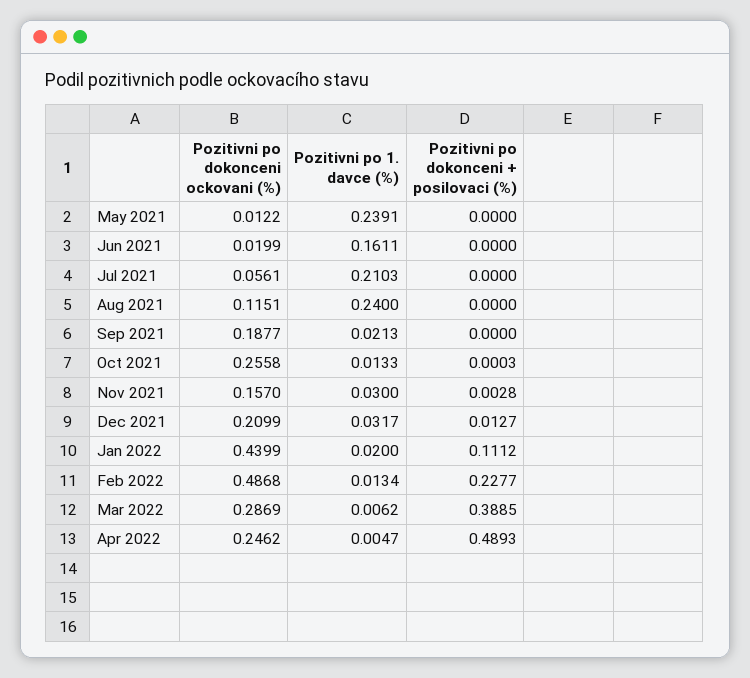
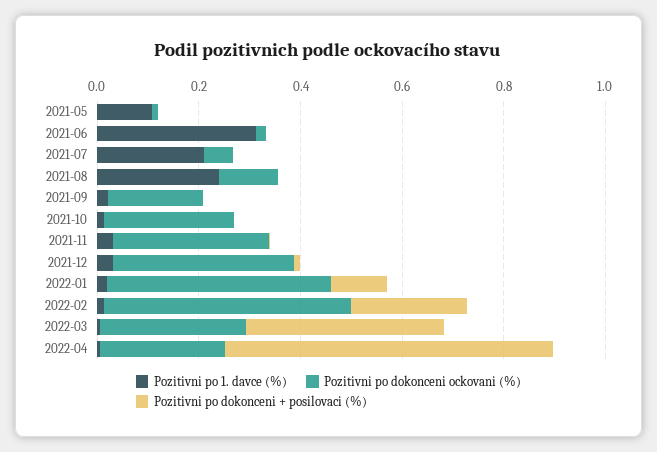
  {
    "Pozitivni po dokonceni ockovani (%)": {
      "May 2021": 0.0122,
      "Jun 2021": 0.0199,
      "Jul 2021": 0.0561,
      "Aug 2021": 0.1151,
      "Sep 2021": 0.1877,
      "Oct 2021": 0.2558,
-     "Nov 2021": 0.157,
+     "Nov 2021": 0.3,
-     "Dec 2021": 0.2099,
+     "Dec 2021": 0.35,
      "Jan 2022": 0.4399,
      "Feb 2022": 0.4868,
      "Mar 2022": 0.2869,
      "Apr 2022": 0.2462
    },
    "Pozitivni po 1. davce (%)": {
-     "May 2021": 0.2391,
+     "May 2021": 0.1,
-     "Jun 2021": 0.1611,
+     "Jun 2021": 0.3,
      "Jul 2021": 0.2103,
      "Aug 2021": 0.24,
      "Sep 2021": 0.0213,
      "Oct 2021": 0.0133,
      "Nov 2021": 0.03,
      "Dec 2021": 0.0317,
      "Jan 2022": 0.02,
      "Feb 2022": 0.0134,
      "Mar 2022": 0.0062,
      "Apr 2022": 0.0047
    },
    "Pozitivni po dokonceni + posilovaci (%)": {
      "May 2021": 0,
      "Jun 2021": 0,
      "Jul 2021": 0,
      "Aug 2021": 0,
      "Sep 2021": 0,
      "Oct 2021": 0.0003,
      "Nov 2021": 0.0028,
      "Dec 2021": 0.0127,
      "Jan 2022": 0.1112,
      "Feb 2022": 0.2277,
      "Mar 2022": 0.3885,
-     "Apr 2022": 0.4893
+     "Apr 2022": 0.65
    }
  }

